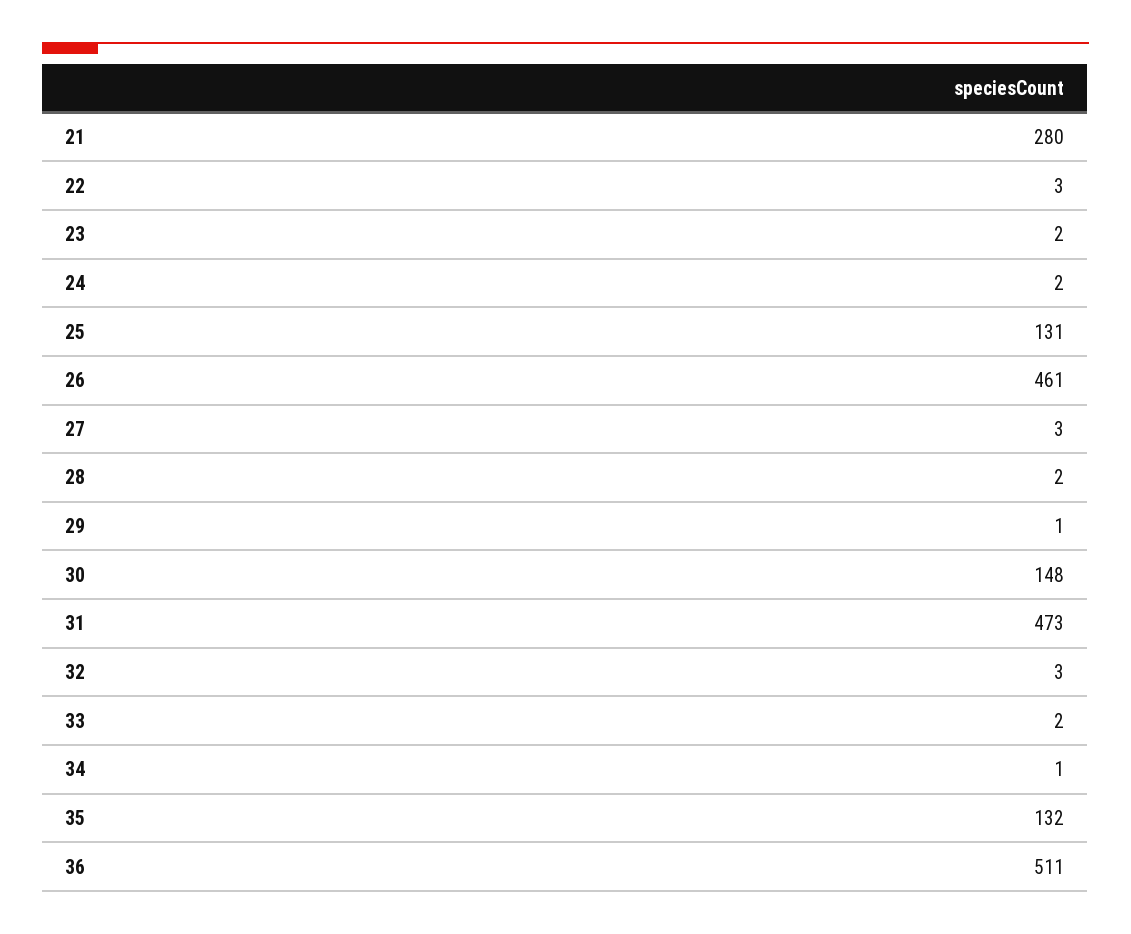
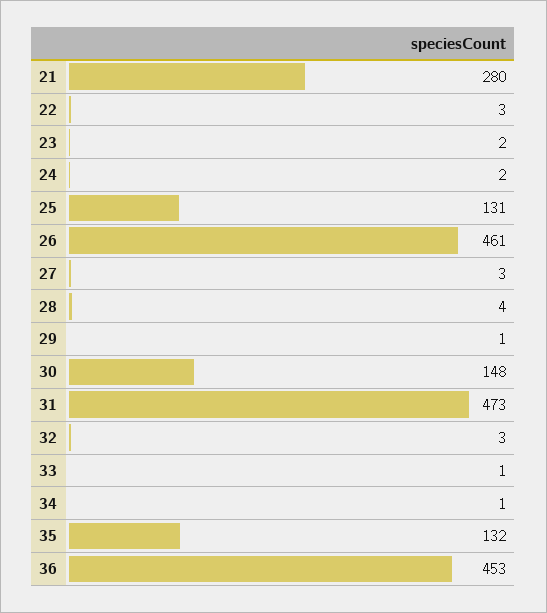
  {
    "21": 280,
    "22": 3,
    "23": 2,
    "24": 2,
    "25": 131,
    "26": 461,
    "27": 3,
-   "28": 2,
+   "28": 4,
    "29": 1,
    "30": 148,
    "31": 473,
    "32": 3,
-   "33": 2,
+   "33": 1,
    "34": 1,
    "35": 132,
-   "36": 511
+   "36": 453
  }

